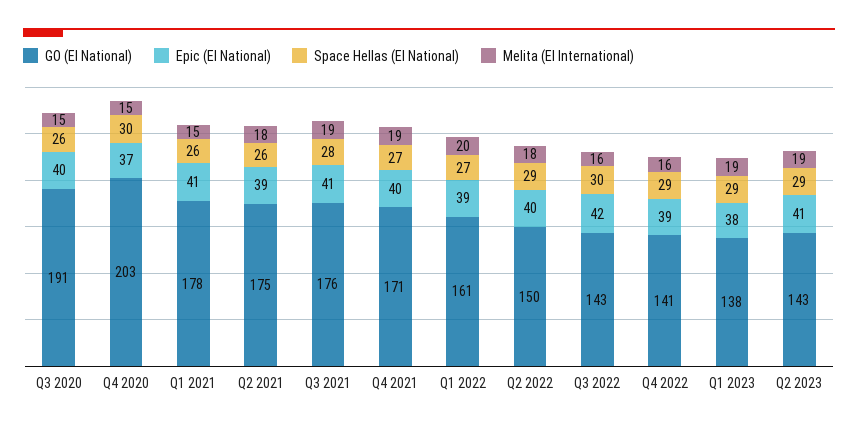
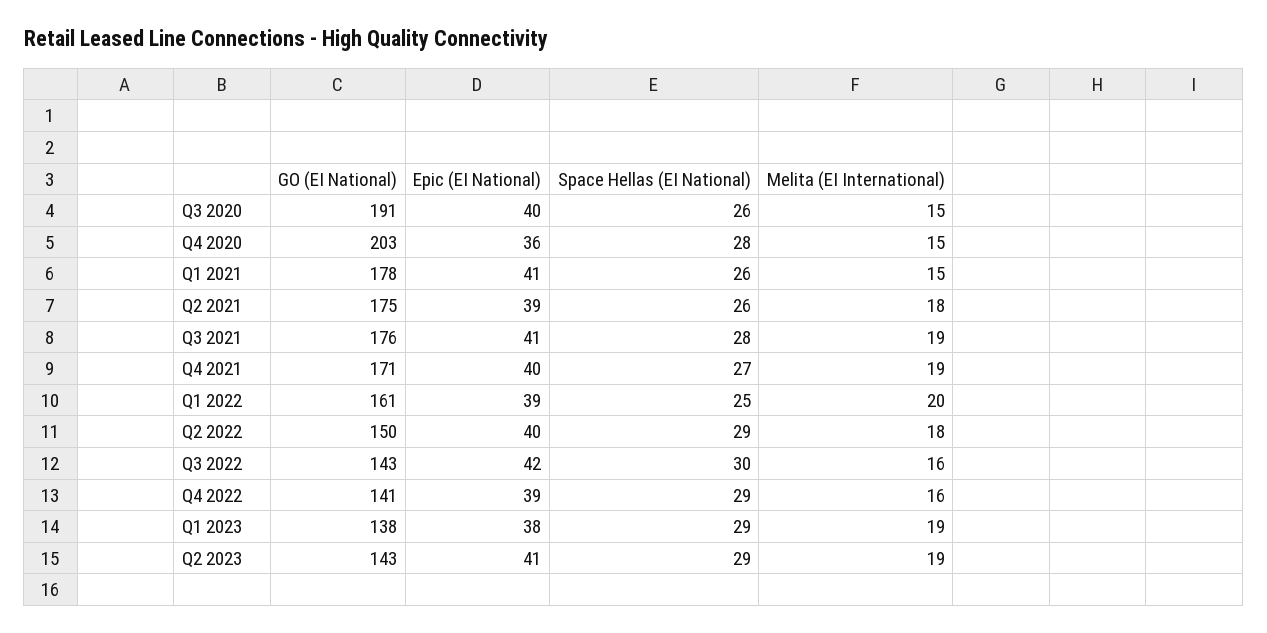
  {
    "GO (EI National)": {
      "Q3 2020": 191,
      "Q4 2020": 203,
      "Q1 2021": 178,
      "Q2 2021": 175,
      "Q3 2021": 176,
      "Q4 2021": 171,
      "Q1 2022": 161,
      "Q2 2022": 150,
      "Q3 2022": 143,
      "Q4 2022": 141,
      "Q1 2023": 138,
      "Q2 2023": 143
    },
    "Epic (EI National)": {
      "Q3 2020": 40,
-     "Q4 2020": 37,
+     "Q4 2020": 36,
      "Q1 2021": 41,
      "Q2 2021": 39,
      "Q3 2021": 41,
      "Q4 2021": 40,
      "Q1 2022": 39,
      "Q2 2022": 40,
      "Q3 2022": 42,
      "Q4 2022": 39,
      "Q1 2023": 38,
      "Q2 2023": 41
    },
    "Space Hellas (EI National)": {
      "Q3 2020": 26,
-     "Q4 2020": 30,
+     "Q4 2020": 28,
      "Q1 2021": 26,
      "Q2 2021": 26,
      "Q3 2021": 28,
      "Q4 2021": 27,
-     "Q1 2022": 27,
+     "Q1 2022": 25,
      "Q2 2022": 29,
      "Q3 2022": 30,
      "Q4 2022": 29,
      "Q1 2023": 29,
      "Q2 2023": 29
    },
    "Melita (EI International)": {
      "Q3 2020": 15,
      "Q4 2020": 15,
      "Q1 2021": 15,
      "Q2 2021": 18,
      "Q3 2021": 19,
      "Q4 2021": 19,
      "Q1 2022": 20,
      "Q2 2022": 18,
      "Q3 2022": 16,
      "Q4 2022": 16,
      "Q1 2023": 19,
      "Q2 2023": 19
    }
  }

